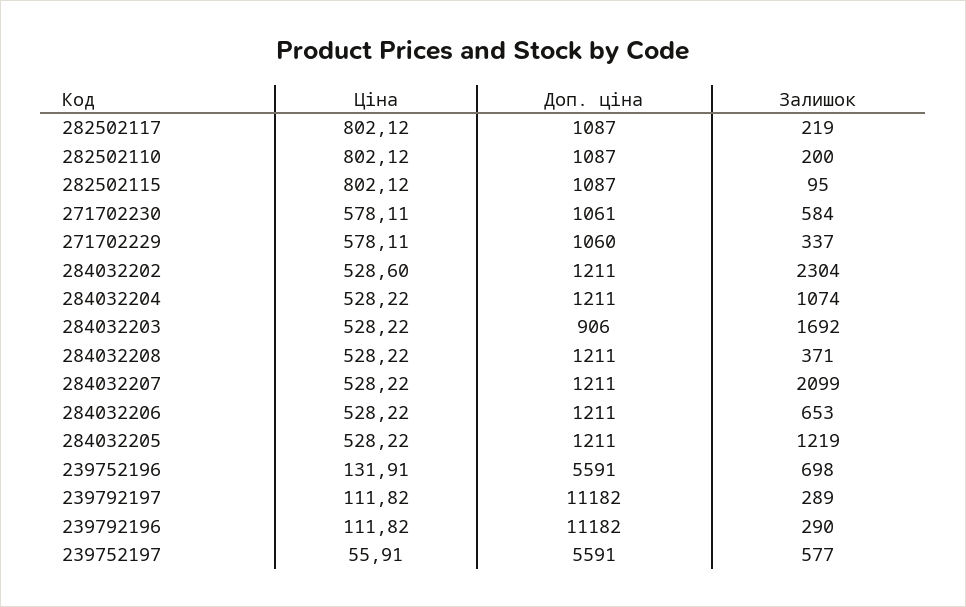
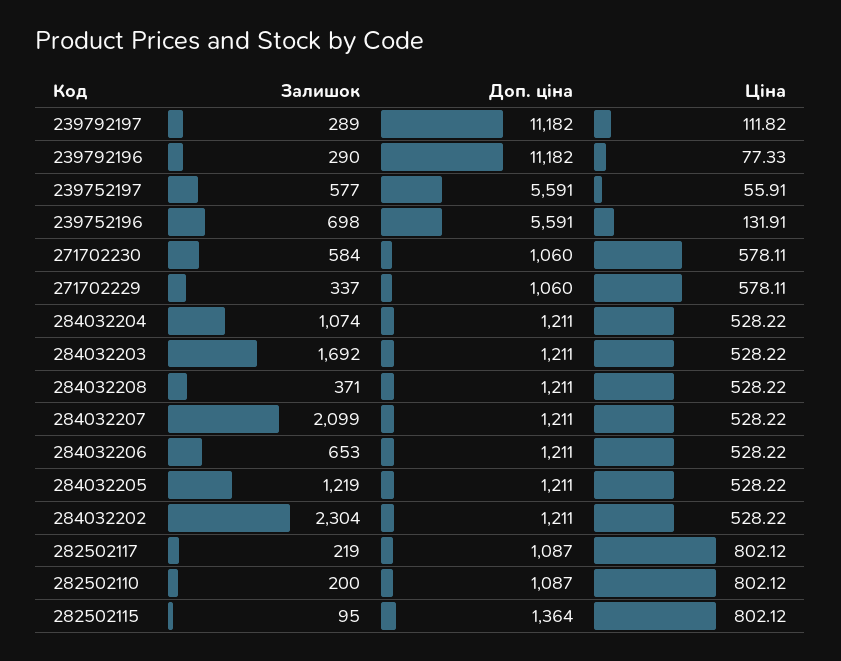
  {
    "Ціна": {
      "282502117": 802.12,
      "282502110": 802.12,
      "282502115": 802.12,
      "271702230": 578.11,
      "271702229": 578.11,
-     "284032202": 528.6,
+     "284032202": 528.22,
      "284032204": 528.22,
      "284032203": 528.22,
      "284032208": 528.22,
      "284032207": 528.22,
      "284032206": 528.22,
      "284032205": 528.22,
      "239752196": 131.91,
      "239792197": 111.82,
-     "239792196": 111.82,
+     "239792196": 77.33,
      "239752197": 55.91
    },
    "Доп. ціна": {
      "282502117": 1087,
      "282502110": 1087,
-     "282502115": 1087,
+     "282502115": 1364,
-     "271702230": 1061,
+     "271702230": 1060,
      "271702229": 1060,
      "284032202": 1211,
      "284032204": 1211,
-     "284032203": 906,
+     "284032203": 1211,
      "284032208": 1211,
      "284032207": 1211,
      "284032206": 1211,
      "284032205": 1211,
      "239752196": 5591,
      "239792197": 11182,
      "239792196": 11182,
      "239752197": 5591
    },
    "Залишок": {
      "282502117": 219,
      "282502110": 200,
      "282502115": 95,
      "271702230": 584,
      "271702229": 337,
      "284032202": 2304,
      "284032204": 1074,
      "284032203": 1692,
      "284032208": 371,
      "284032207": 2099,
      "284032206": 653,
      "284032205": 1219,
      "239752196": 698,
      "239792197": 289,
      "239792196": 290,
      "239752197": 577
    }
  }

